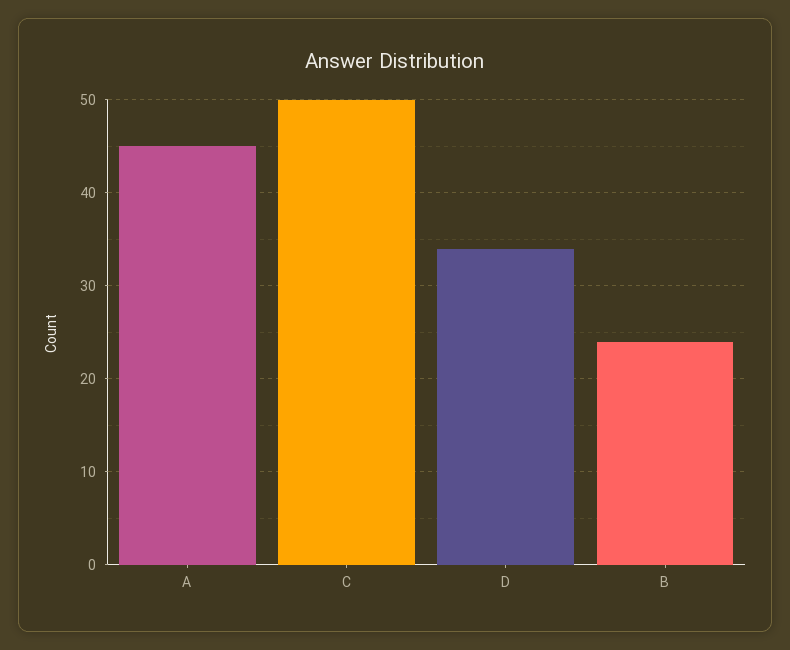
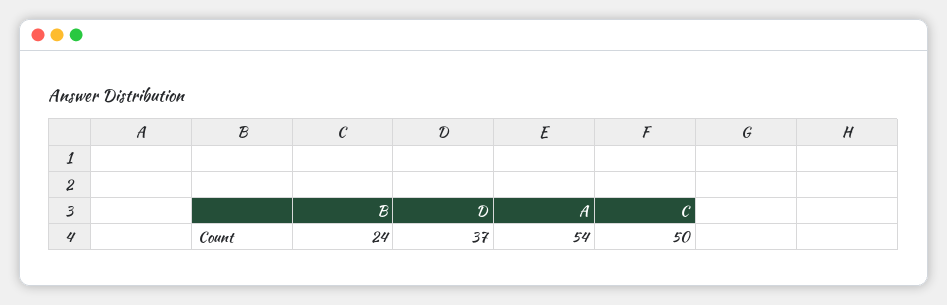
  {
-   "A": 45,
+   "A": 54,
    "C": 50,
-   "D": 34,
+   "D": 37,
    "B": 24
  }

